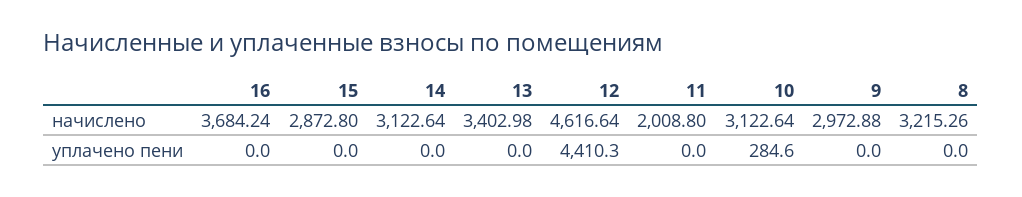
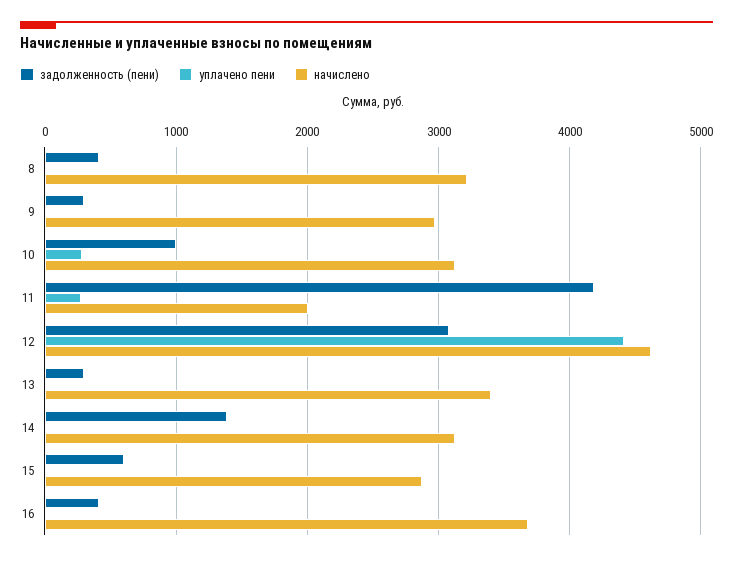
  {
    "начислено": {
      "16": 3684.24,
      "15": 2872.8,
      "14": 3122.64,
      "13": 3402.98,
      "12": 4616.64,
      "11": 2008.8,
      "10": 3122.64,
      "9": 2972.88,
      "8": 3215.26
    },
    "уплачено пени": {
      "16": 0,
      "15": 0,
      "14": 0,
      "13": 0,
      "12": 4410.3,
-     "11": 0,
+     "11": 300,
      "10": 284.6,
      "9": 0,
      "8": 0
-   }
+   },
+   "задолженность (пени)": {
+     "8": 400,
+     "9": 300,
+     "10": 1000,
+     "11": 4200,
+     "12": 3100,
+     "13": 300,
+     "14": 1400,
+     "15": 600,
+     "16": 400
+   }
  }

